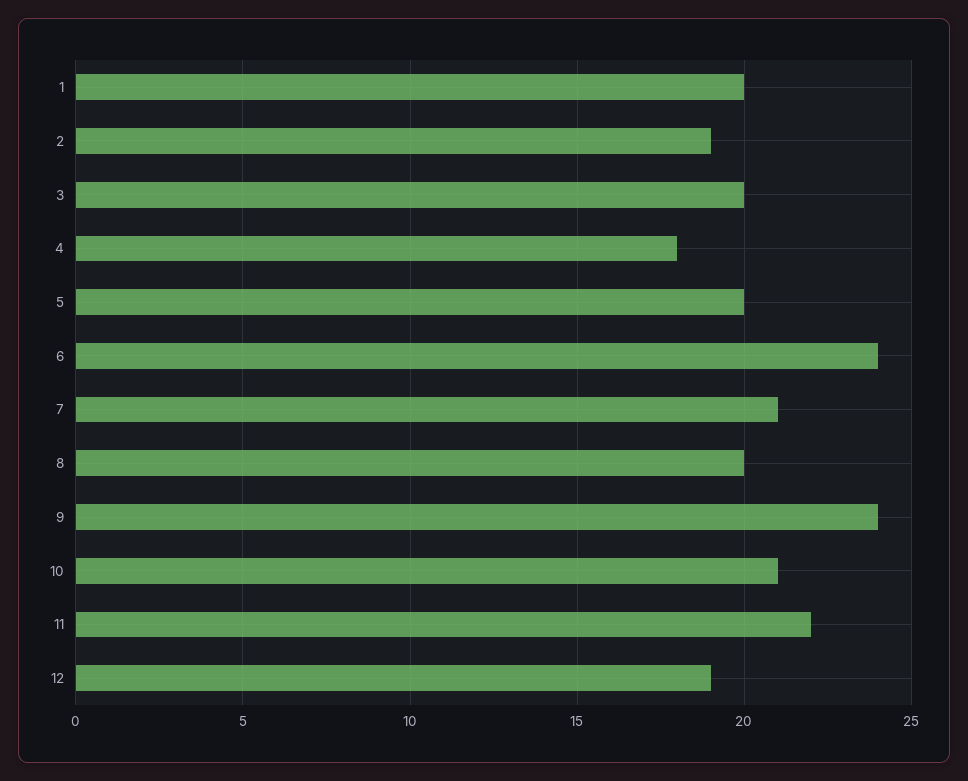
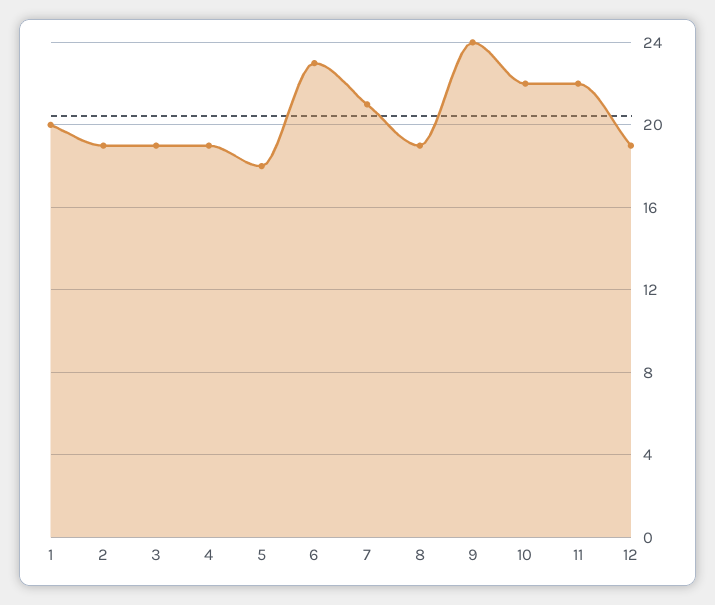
  {
    "1": 20,
    "2": 19,
-   "3": 20,
+   "3": 19,
-   "4": 18,
+   "4": 19,
-   "5": 20,
+   "5": 18,
-   "6": 24,
+   "6": 23,
    "7": 21,
-   "8": 20,
+   "8": 19,
    "9": 24,
-   "10": 21,
+   "10": 22,
    "11": 22,
    "12": 19
  }

